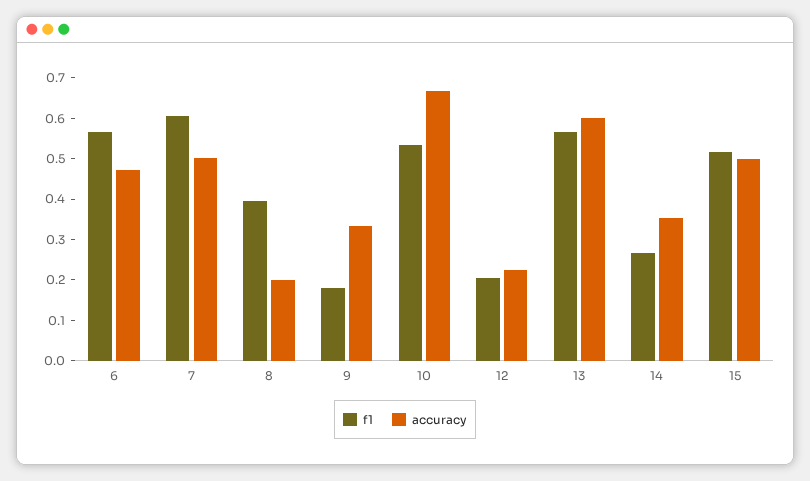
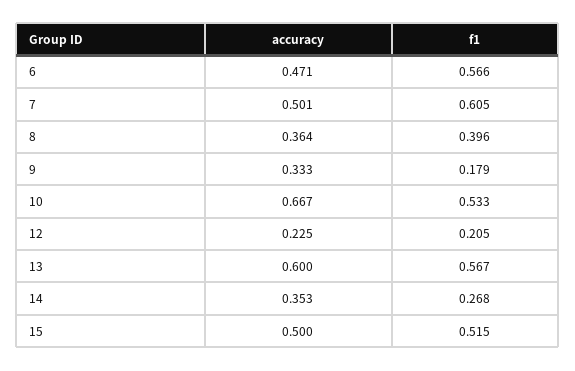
  {
    "f1": {
      "6": 0.566,
      "7": 0.605,
      "8": 0.396,
      "9": 0.179,
      "10": 0.533,
      "12": 0.205,
      "13": 0.567,
      "14": 0.268,
      "15": 0.515
    },
    "accuracy": {
      "6": 0.471,
      "7": 0.501,
-     "8": 0.2,
+     "8": 0.364,
      "9": 0.333,
      "10": 0.667,
      "12": 0.225,
      "13": 0.6,
      "14": 0.353,
      "15": 0.5
    }
  }

